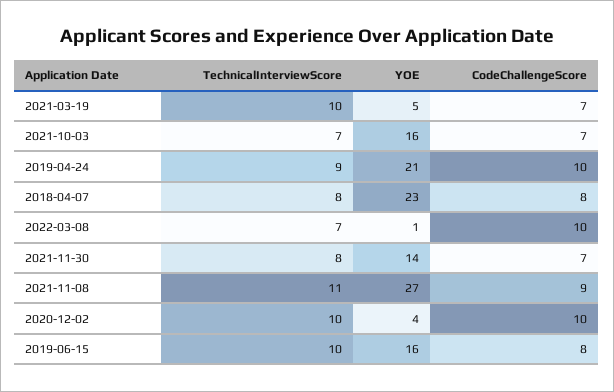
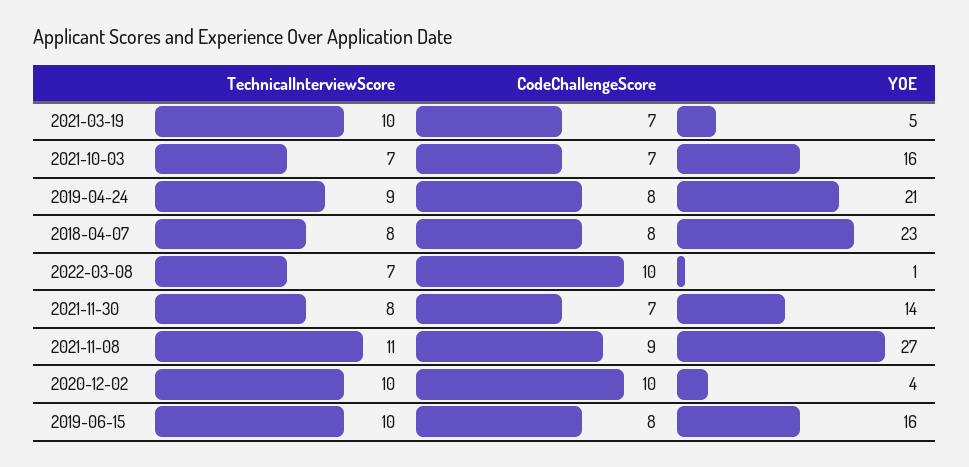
  {
    "TechnicalInterviewScore": {
      "2021-03-19": 10,
      "2021-10-03": 7,
      "2019-04-24": 9,
      "2018-04-07": 8,
      "2022-03-08": 7,
      "2021-11-30": 8,
      "2021-11-08": 11,
      "2020-12-02": 10,
      "2019-06-15": 10
    },
    "YOE": {
      "2021-03-19": 5,
      "2021-10-03": 16,
      "2019-04-24": 21,
      "2018-04-07": 23,
      "2022-03-08": 1,
      "2021-11-30": 14,
      "2021-11-08": 27,
      "2020-12-02": 4,
      "2019-06-15": 16
    },
    "CodeChallengeScore": {
      "2021-03-19": 7,
      "2021-10-03": 7,
-     "2019-04-24": 10,
+     "2019-04-24": 8,
      "2018-04-07": 8,
      "2022-03-08": 10,
      "2021-11-30": 7,
      "2021-11-08": 9,
      "2020-12-02": 10,
      "2019-06-15": 8
    }
  }

